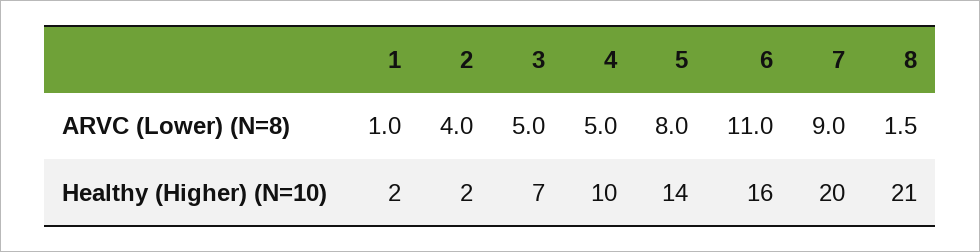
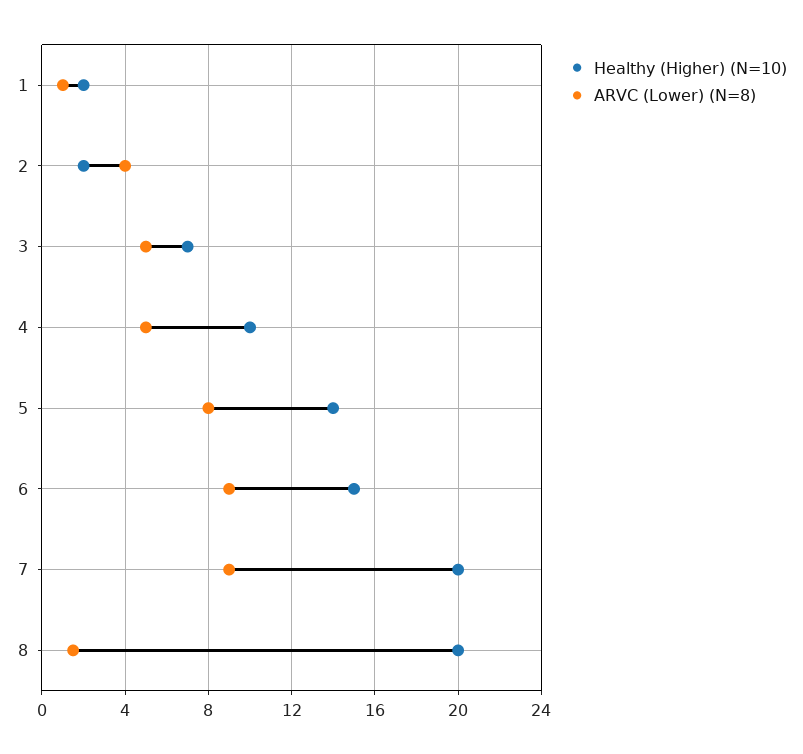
  {
    "ARVC (Lower) (N=8)": {
      "1": 1,
      "2": 4,
      "3": 5,
      "4": 5,
      "5": 8,
-     "6": 11,
+     "6": 9,
      "7": 9,
      "8": 1.5
    },
    "Healthy (Higher) (N=10)": {
      "1": 2,
      "2": 2,
      "3": 7,
      "4": 10,
      "5": 14,
-     "6": 16,
+     "6": 15,
      "7": 20,
-     "8": 21
+     "8": 20
    }
  }

